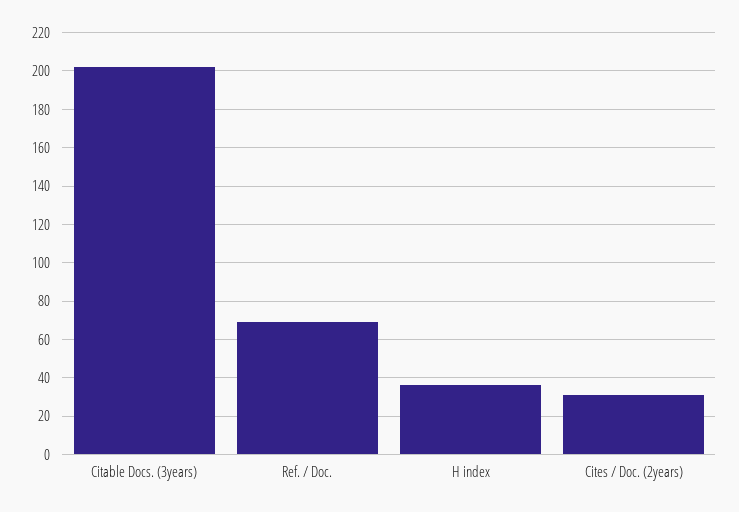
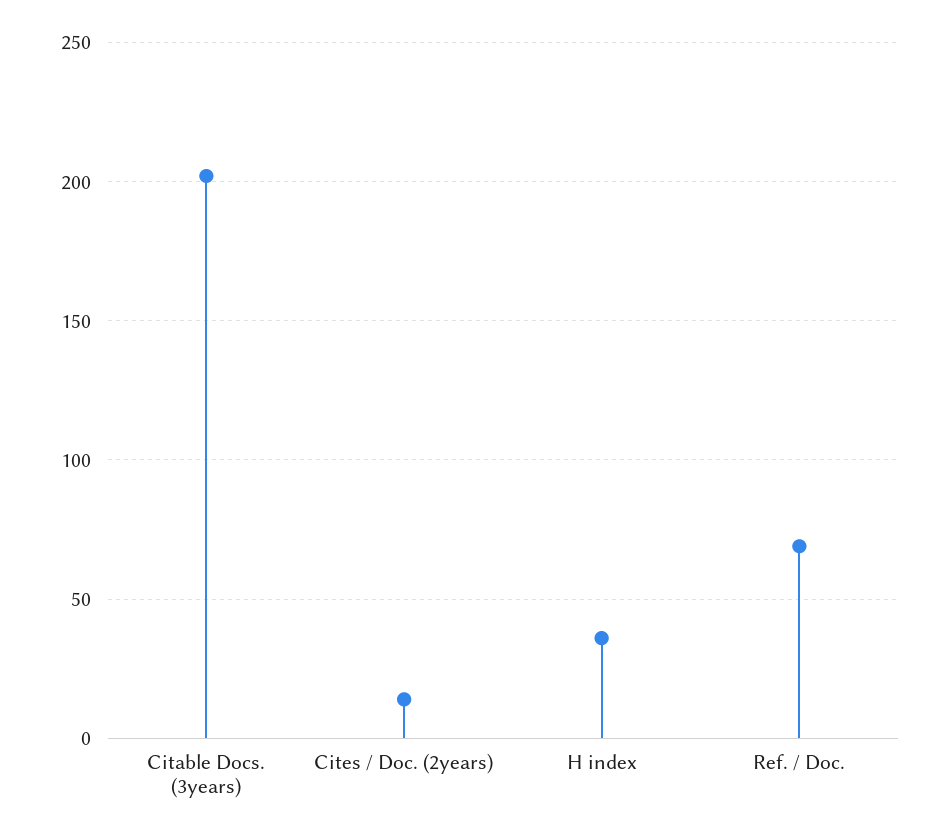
  {
    "Citable Docs. (3years)": 200,
    "Ref. / Doc.": 70,
    "H index": 35,
-   "Cites / Doc. (2years)": 30
+   "Cites / Doc. (2years)": 15
  }

